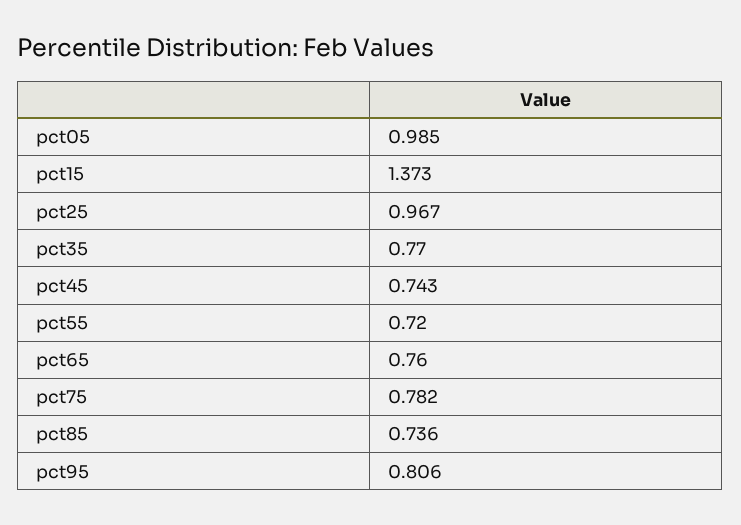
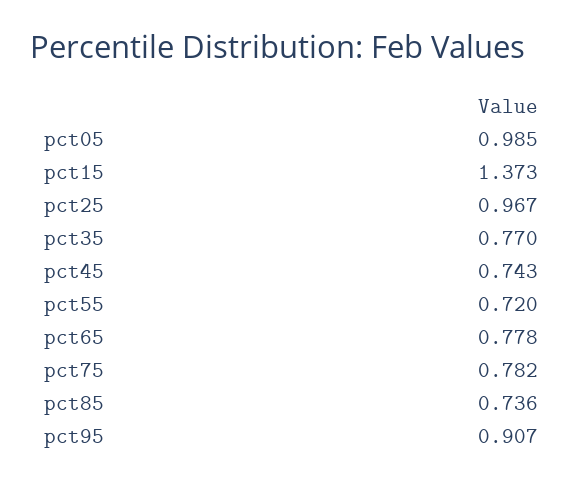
  {
    "pct05": 0.985,
    "pct15": 1.373,
    "pct25": 0.967,
    "pct35": 0.77,
    "pct45": 0.743,
    "pct55": 0.72,
-   "pct65": 0.76,
+   "pct65": 0.778,
    "pct75": 0.782,
    "pct85": 0.736,
-   "pct95": 0.806
+   "pct95": 0.907
  }

